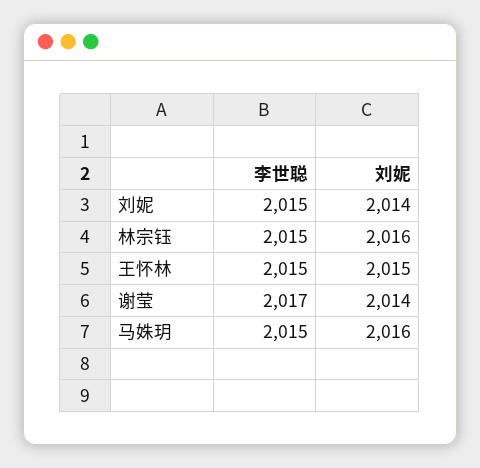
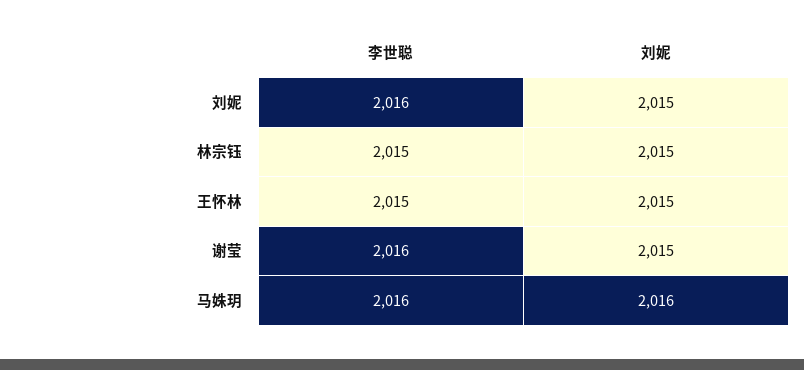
  {
    "李世聪": {
-     "刘妮": 2015,
+     "刘妮": 2016,
      "林宗钰": 2015,
      "王怀林": 2015,
-     "谢莹": 2017,
+     "谢莹": 2016,
-     "马姝玥": 2015
+     "马姝玥": 2016
    },
    "刘妮": {
-     "刘妮": 2014,
+     "刘妮": 2015,
-     "林宗钰": 2016,
+     "林宗钰": 2015,
      "王怀林": 2015,
-     "谢莹": 2014,
+     "谢莹": 2015,
      "马姝玥": 2016
    }
  }

